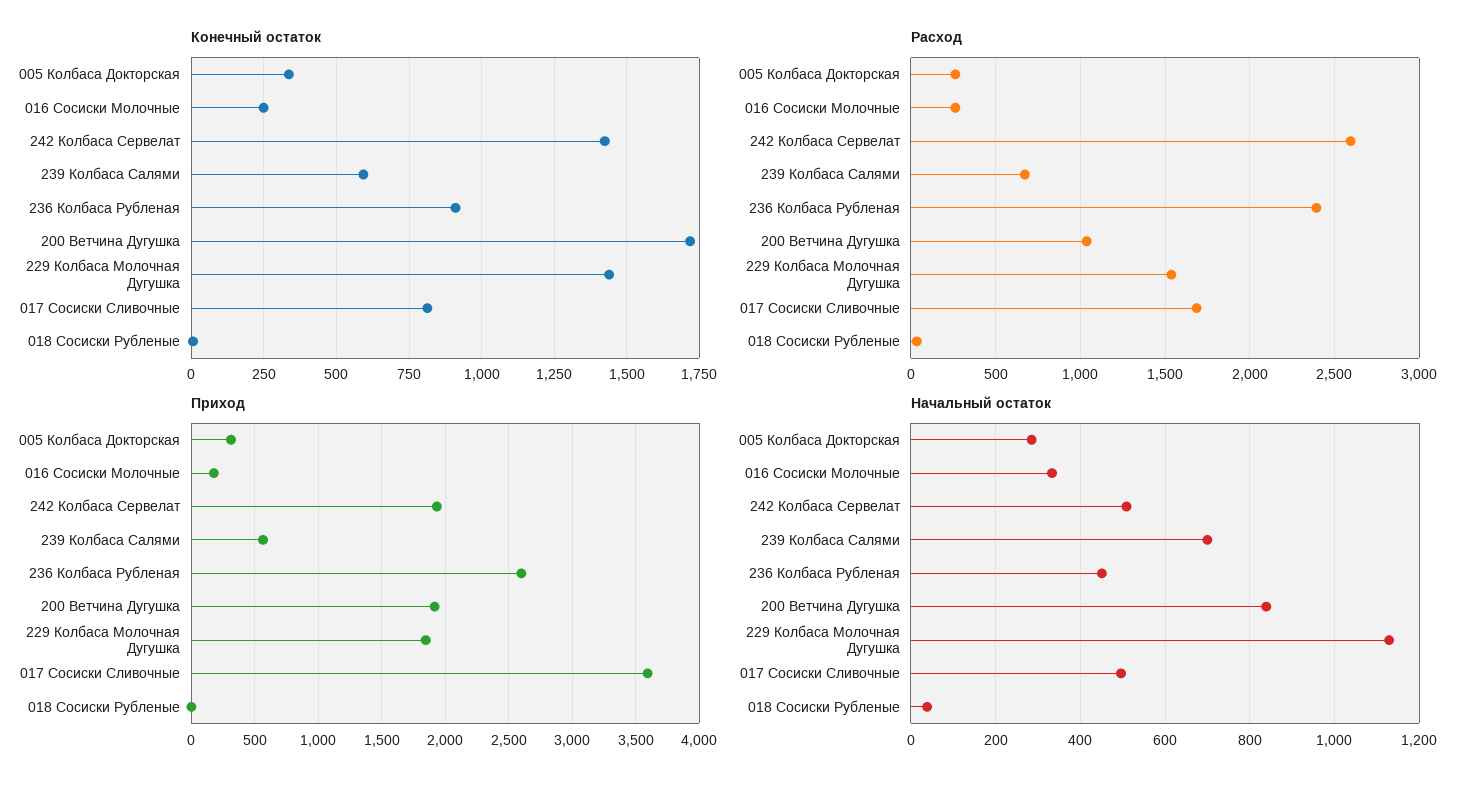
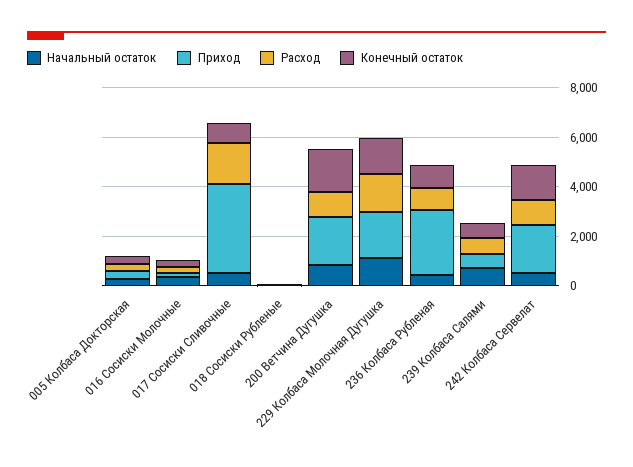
  {
    "Конечный остаток": {
      "005 Колбаса Докторская": 325,
      "016 Сосиски Молочные": 250,
      "242 Колбаса Сервелат": 1425,
      "239 Колбаса Салями": 600,
      "236 Колбаса Рубленая": 900,
      "200 Ветчина Дугушка": 1725,
      "229 Колбаса Молочная Дугушка": 1450,
      "017 Сосиски Сливочные": 825,
      "018 Сосиски Рубленые": 0
    },
    "Расход": {
      "005 Колбаса Докторская": 250,
      "016 Сосиски Молочные": 250,
-     "242 Колбаса Сервелат": 2600,
+     "242 Колбаса Сервелат": 1000,
      "239 Колбаса Салями": 650,
-     "236 Колбаса Рубленая": 2400,
+     "236 Колбаса Рубленая": 1000,
      "200 Ветчина Дугушка": 1050,
      "229 Колбаса Молочная Дугушка": 1550,
      "017 Сосиски Сливочные": 1700,
      "018 Сосиски Рубленые": 50
    },
    "Приход": {
      "005 Колбаса Докторская": 300,
      "016 Сосиски Молочные": 200,
      "242 Колбаса Сервелат": 1950,
      "239 Колбаса Салями": 550,
      "236 Колбаса Рубленая": 2600,
      "200 Ветчина Дугушка": 1900,
      "229 Колбаса Молочная Дугушка": 1850,
      "017 Сосиски Сливочные": 3600,
      "018 Сосиски Рубленые": 0
    },
    "Начальный остаток": {
      "005 Колбаса Докторская": 280,
      "016 Сосиски Молочные": 340,
      "242 Колбаса Сервелат": 500,
      "239 Колбаса Салями": 700,
      "236 Колбаса Рубленая": 460,
      "200 Ветчина Дугушка": 840,
      "229 Колбаса Молочная Дугушка": 1120,
      "017 Сосиски Сливочные": 500,
      "018 Сосиски Рубленые": 40
    }
  }

